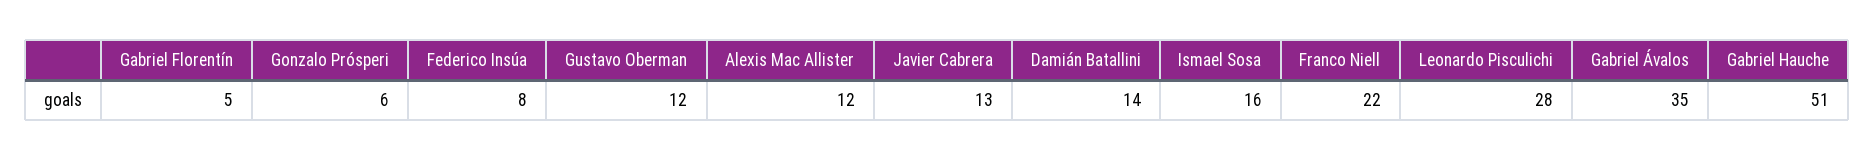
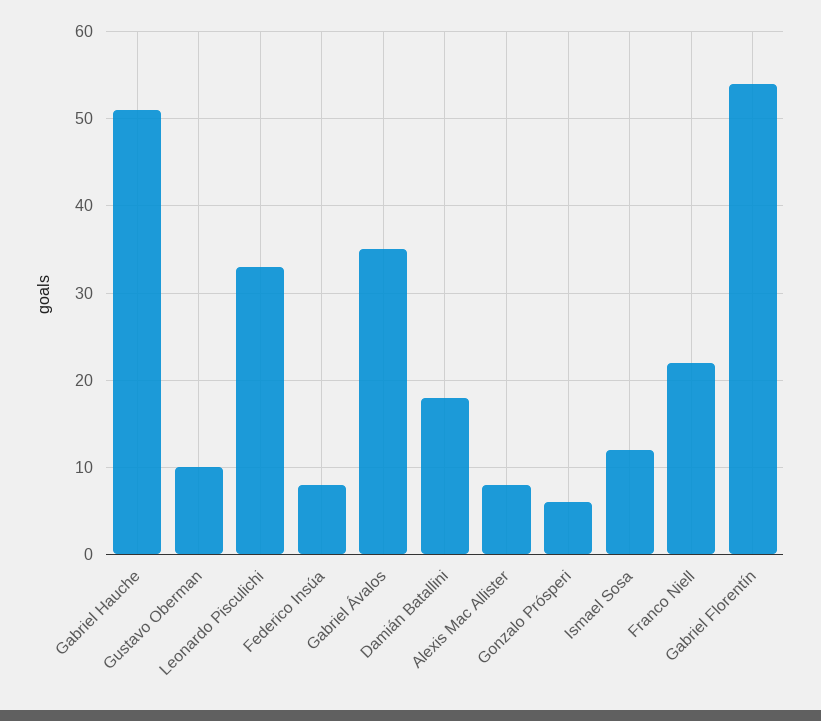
  {
-   "Gabriel Florentín": 5,
+   "Gabriel Florentín": 54,
    "Gonzalo Prósperi": 6,
    "Federico Insúa": 8,
-   "Gustavo Oberman": 12,
+   "Gustavo Oberman": 10,
-   "Alexis Mac Allister": 12,
+   "Alexis Mac Allister": 8,
-   "Javier Cabrera": 13,
-   "Damián Batallini": 14,
+   "Damián Batallini": 18,
-   "Ismael Sosa": 16,
+   "Ismael Sosa": 12,
    "Franco Niell": 22,
-   "Leonardo Pisculichi": 28,
+   "Leonardo Pisculichi": 33,
    "Gabriel Ávalos": 35,
    "Gabriel Hauche": 51
  }

